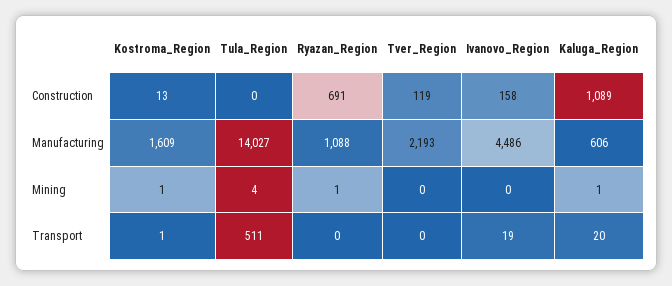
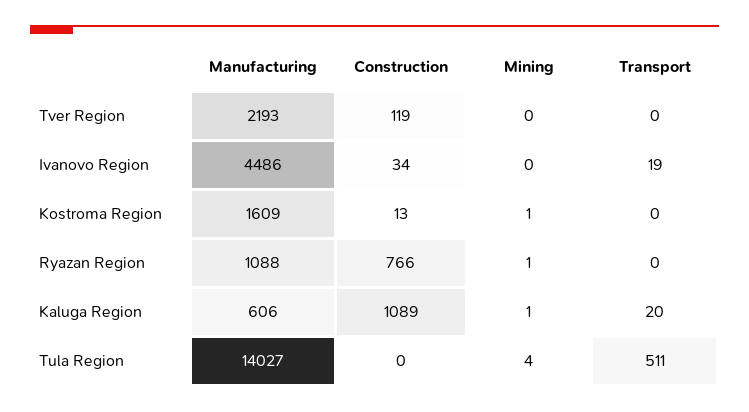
  {
    "Kostroma_Region": {
      "Construction": 13,
      "Manufacturing": 1609,
      "Mining": 1,
-     "Transport": 1
+     "Transport": 0
    },
    "Tula_Region": {
      "Construction": 0,
      "Manufacturing": 14027,
      "Mining": 4,
      "Transport": 511
    },
    "Ryazan_Region": {
-     "Construction": 691,
+     "Construction": 766,
      "Manufacturing": 1088,
      "Mining": 1,
      "Transport": 0
    },
    "Tver_Region": {
      "Construction": 119,
      "Manufacturing": 2193,
      "Mining": 0,
      "Transport": 0
    },
    "Ivanovo_Region": {
-     "Construction": 158,
+     "Construction": 34,
      "Manufacturing": 4486,
      "Mining": 0,
      "Transport": 19
    },
    "Kaluga_Region": {
      "Construction": 1089,
      "Manufacturing": 606,
      "Mining": 1,
      "Transport": 20
    }
  }

